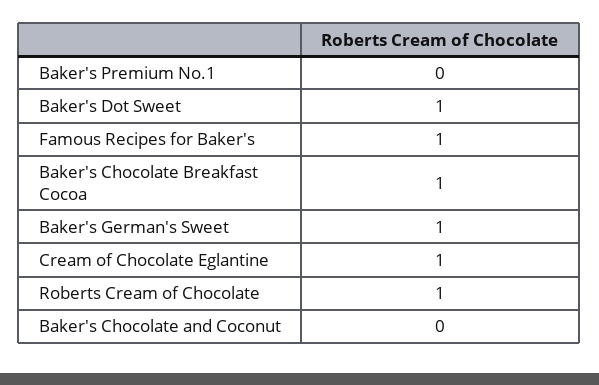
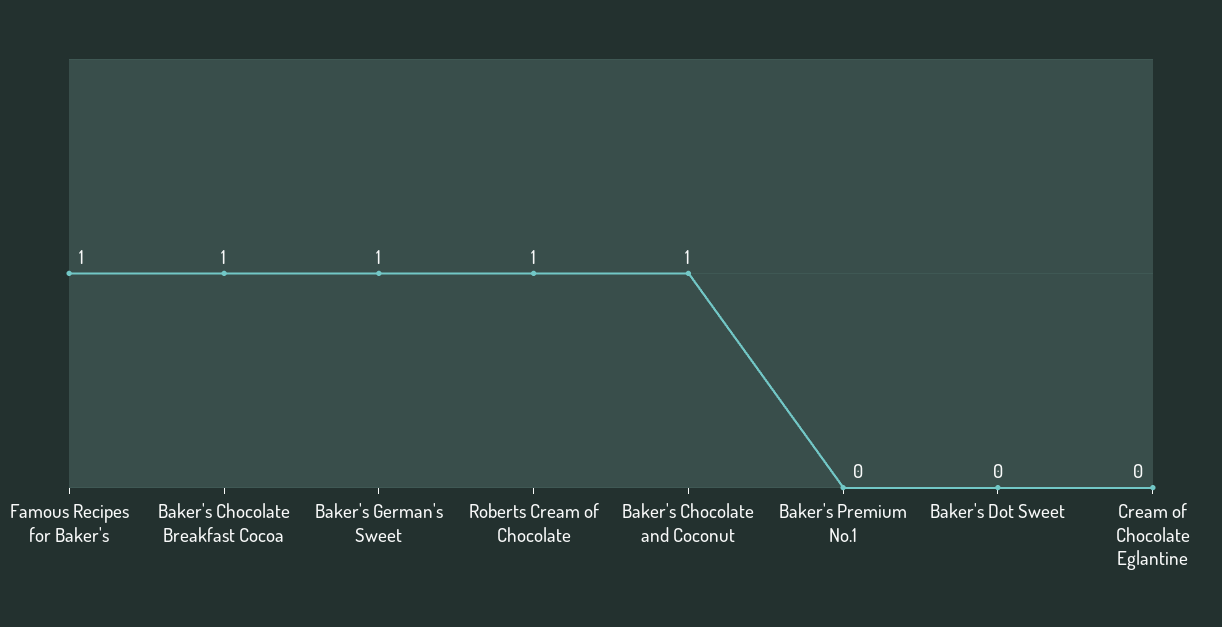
  {
    "Baker's Premium No.1": 0,
-   "Baker's Dot Sweet": 1,
+   "Baker's Dot Sweet": 0,
    "Famous Recipes for Baker's": 1,
    "Baker's Chocolate Breakfast Cocoa": 1,
    "Baker's German's Sweet": 1,
-   "Cream of Chocolate Eglantine": 1,
+   "Cream of Chocolate Eglantine": 0,
    "Roberts Cream of Chocolate": 1,
-   "Baker's Chocolate and Coconut": 0
+   "Baker's Chocolate and Coconut": 1
  }

